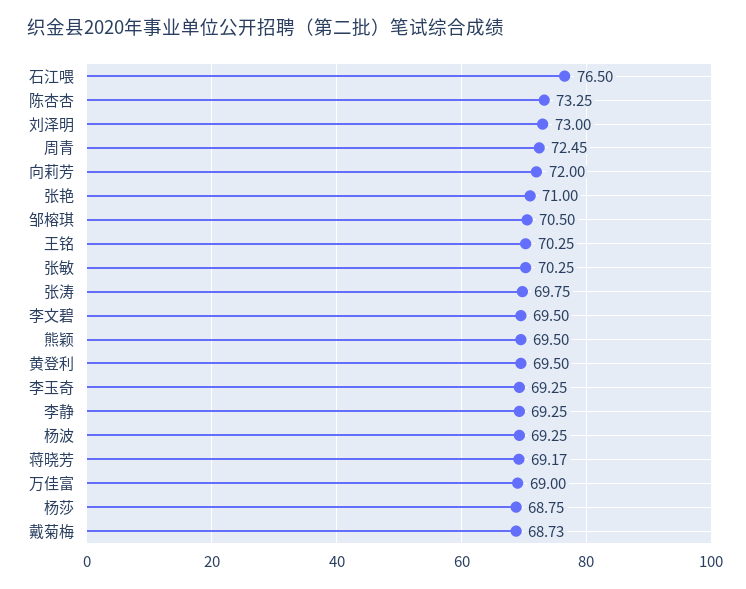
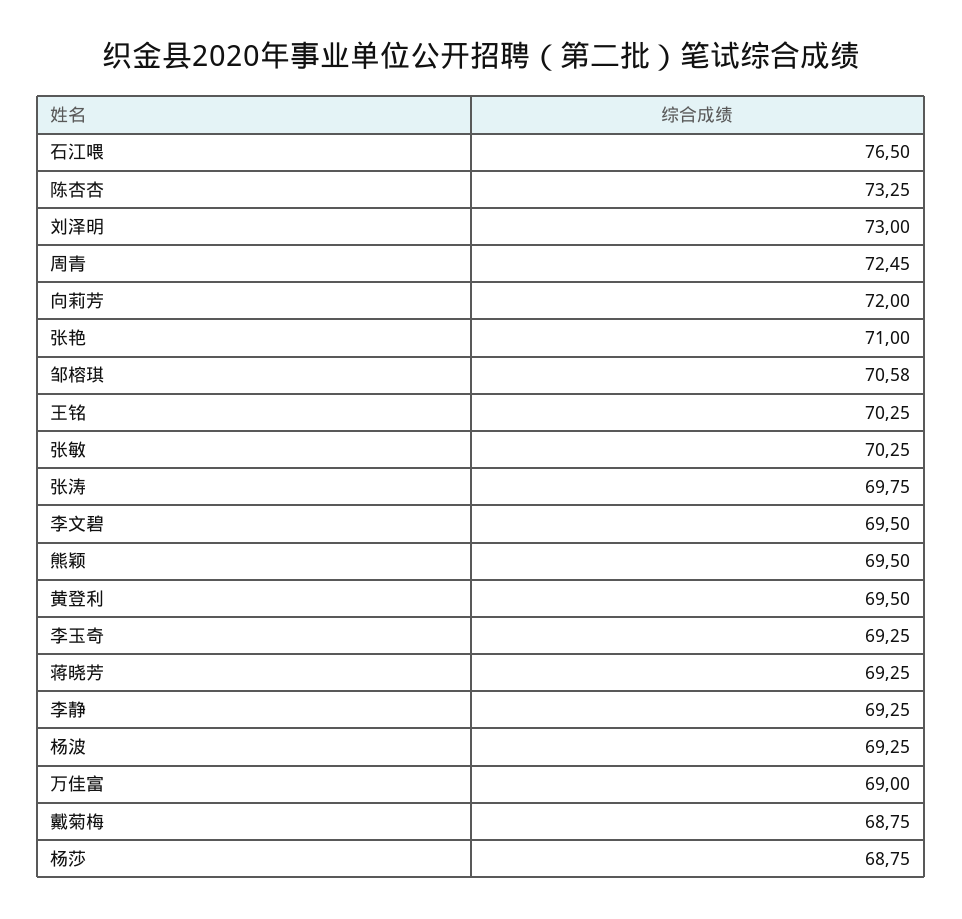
  {
    "石江喂": 76.5,
    "陈杏杏": 73.25,
    "刘泽明": 73,
    "周青": 72.45,
    "向莉芳": 72,
    "张艳": 71,
-   "邹榕琪": 70.5,
+   "邹榕琪": 70.58,
    "王铭": 70.25,
    "张敏": 70.25,
    "张涛": 69.75,
    "李文碧": 69.5,
    "熊颖": 69.5,
    "黄登利": 69.5,
    "李玉奇": 69.25,
    "李静": 69.25,
    "杨波": 69.25,
-   "蒋晓芳": 69.17,
+   "蒋晓芳": 69.25,
    "万佳富": 69,
    "杨莎": 68.75,
-   "戴菊梅": 68.73
+   "戴菊梅": 68.75
  }

